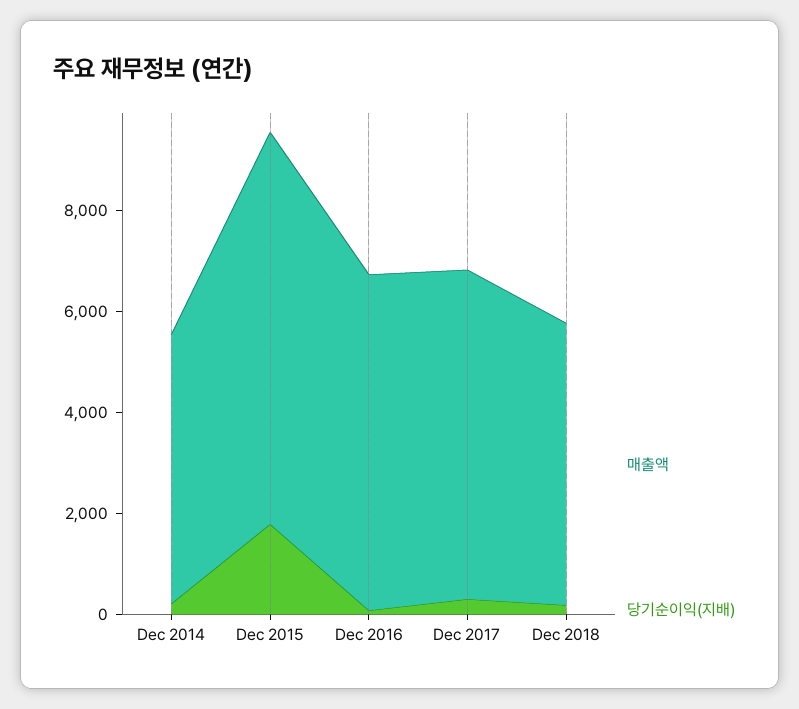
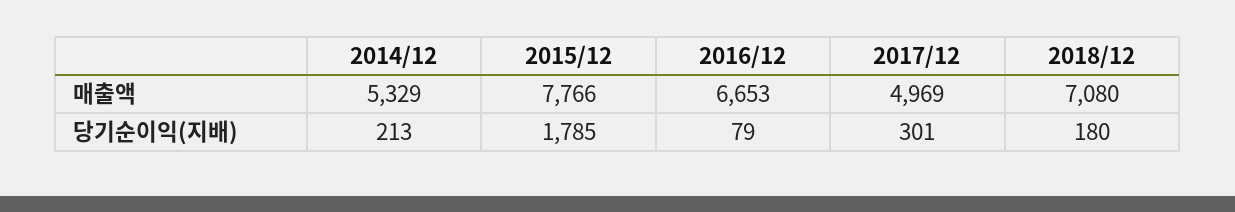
  {
    "매출액": {
      "Dec 2014": 5329,
      "Dec 2015": 7766,
      "Dec 2016": 6653,
-     "Dec 2017": 6500,
+     "Dec 2017": 4969,
-     "Dec 2018": 5500
+     "Dec 2018": 7080
    },
    "당기순이익(지배)": {
      "Dec 2014": 213,
      "Dec 2015": 1785,
      "Dec 2016": 79,
      "Dec 2017": 301,
      "Dec 2018": 180
    }
  }

